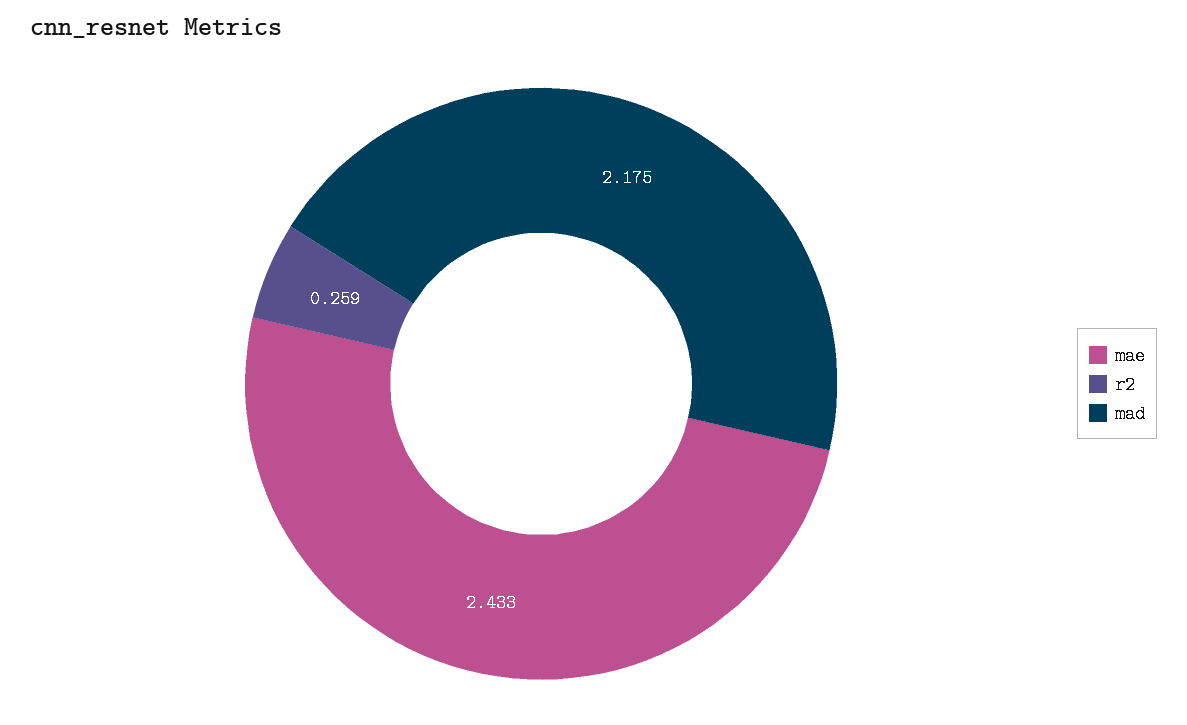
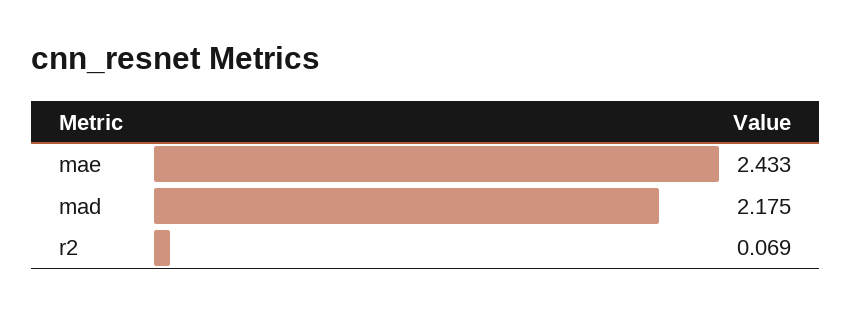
  {
    "mae": 2.433,
-   "r2": 0.259,
+   "r2": 0.069,
    "mad": 2.175
  }

